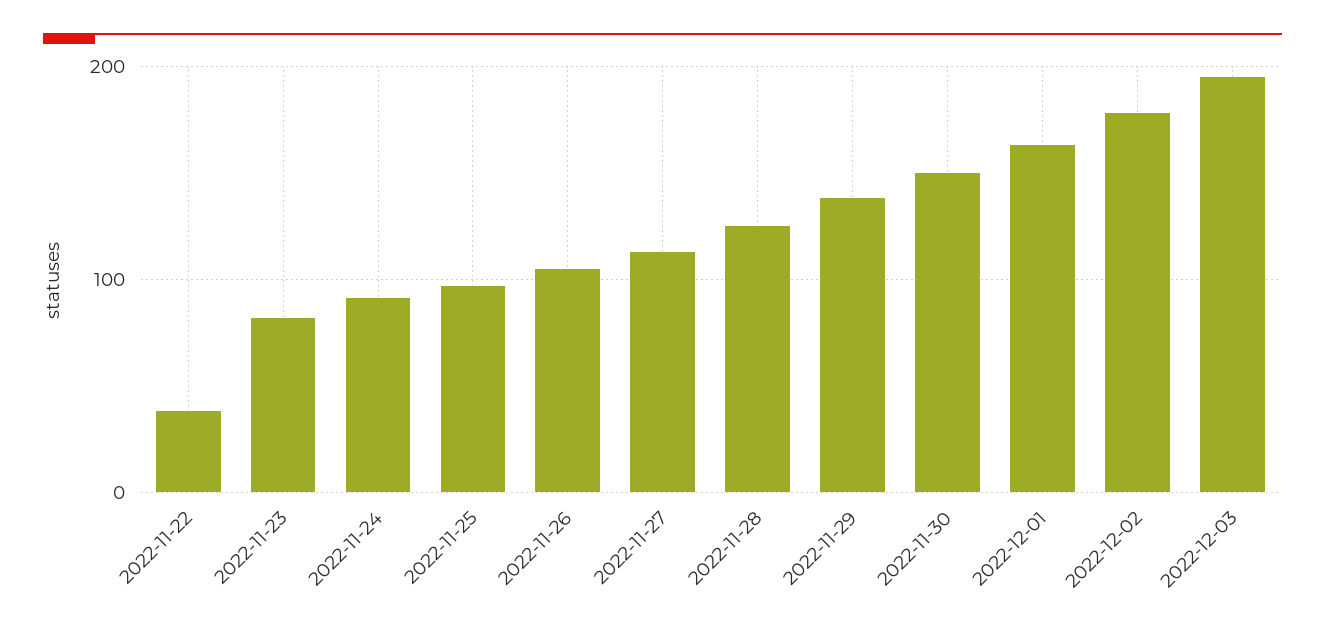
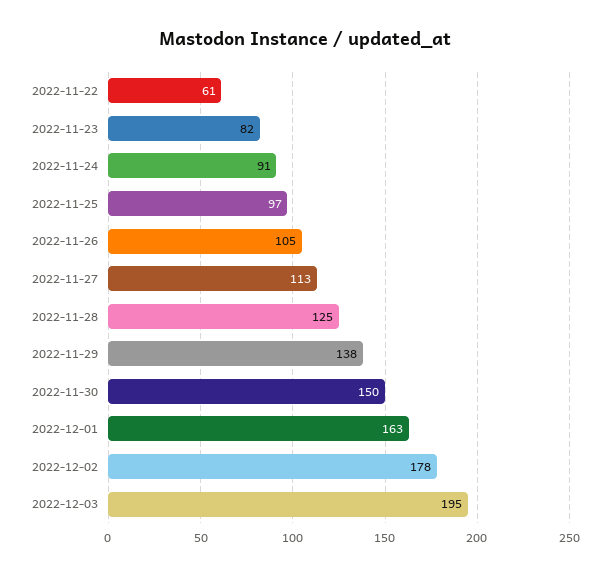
  {
-   "2022-11-22": 40,
+   "2022-11-22": 61,
    "2022-11-23": 82,
    "2022-11-24": 91,
    "2022-11-25": 97,
    "2022-11-26": 105,
    "2022-11-27": 113,
    "2022-11-28": 125,
    "2022-11-29": 138,
    "2022-11-30": 150,
    "2022-12-01": 163,
    "2022-12-02": 178,
    "2022-12-03": 195
  }

